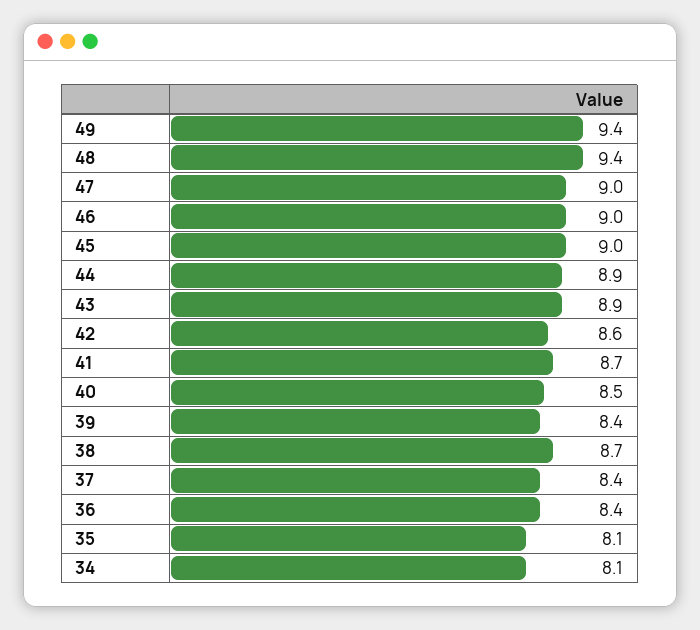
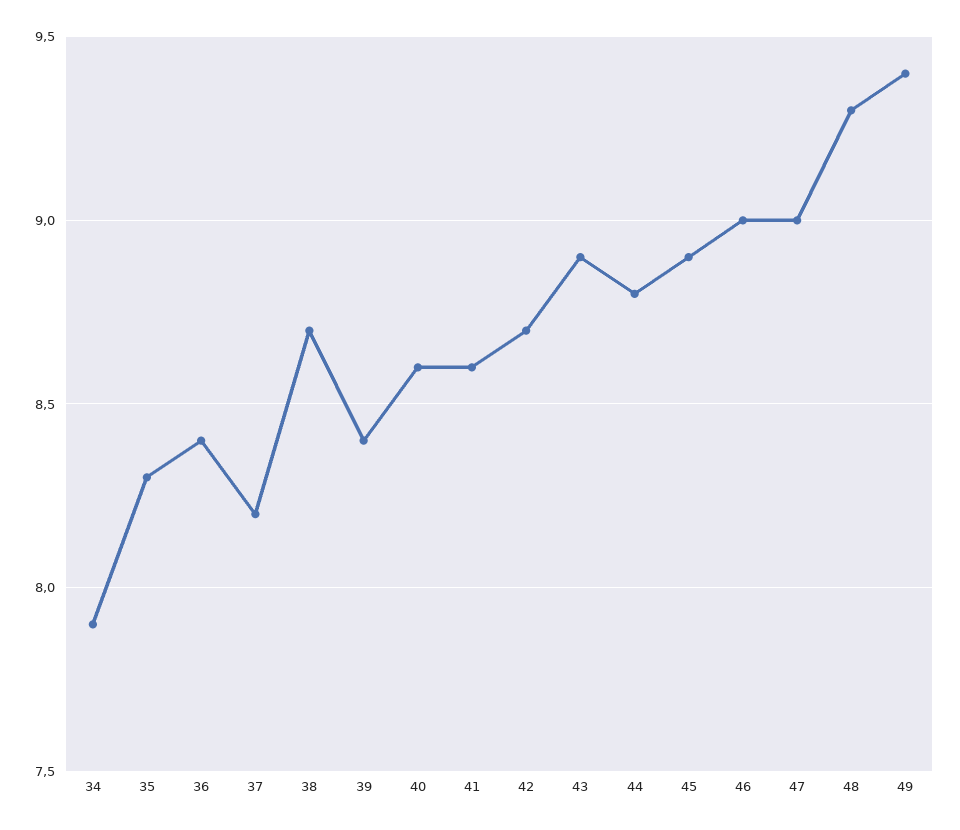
  {
    "49": 9.4,
-   "48": 9.4,
+   "48": 9.3,
    "47": 9,
    "46": 9,
-   "45": 9,
+   "45": 8.9,
-   "44": 8.9,
+   "44": 8.8,
    "43": 8.9,
-   "42": 8.6,
+   "42": 8.7,
-   "41": 8.7,
+   "41": 8.6,
-   "40": 8.5,
+   "40": 8.6,
    "39": 8.4,
    "38": 8.7,
-   "37": 8.4,
+   "37": 8.2,
    "36": 8.4,
-   "35": 8.1,
+   "35": 8.3,
-   "34": 8.1
+   "34": 7.9
  }

